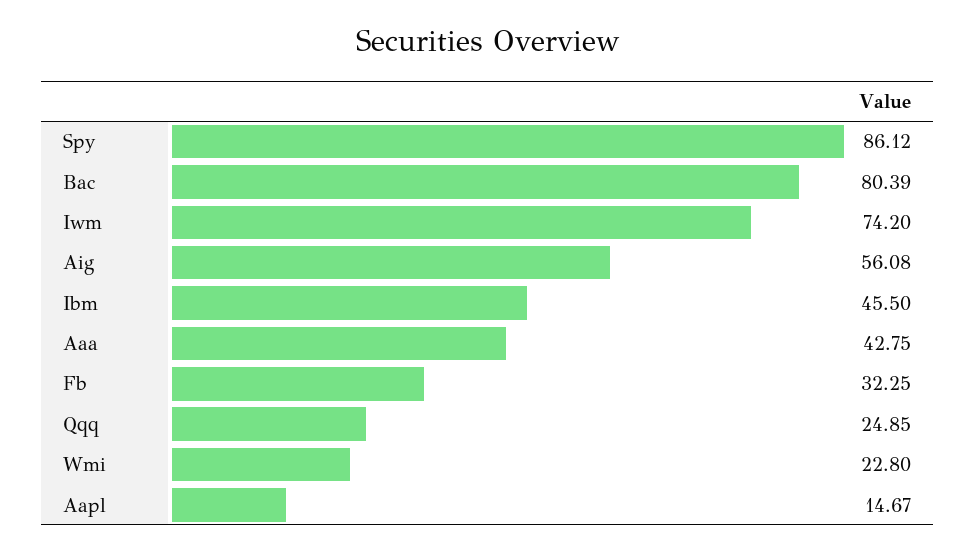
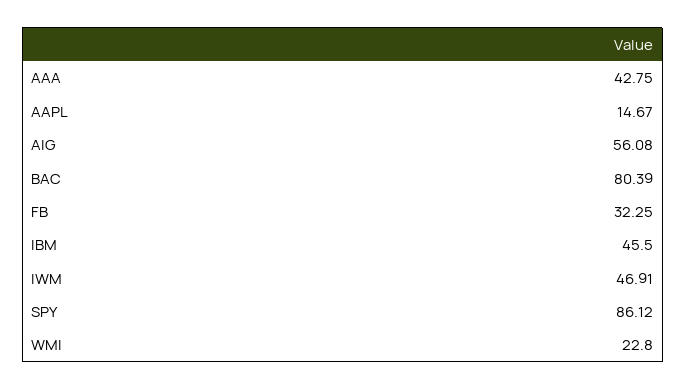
  {
    "Spy": 86.12,
    "Bac": 80.39,
-   "Iwm": 74.2,
+   "Iwm": 46.91,
    "Aig": 56.08,
    "Ibm": 45.5,
    "Aaa": 42.75,
    "Fb": 32.25,
-   "Qqq": 24.85,
    "Wmi": 22.8,
    "Aapl": 14.67
  }

